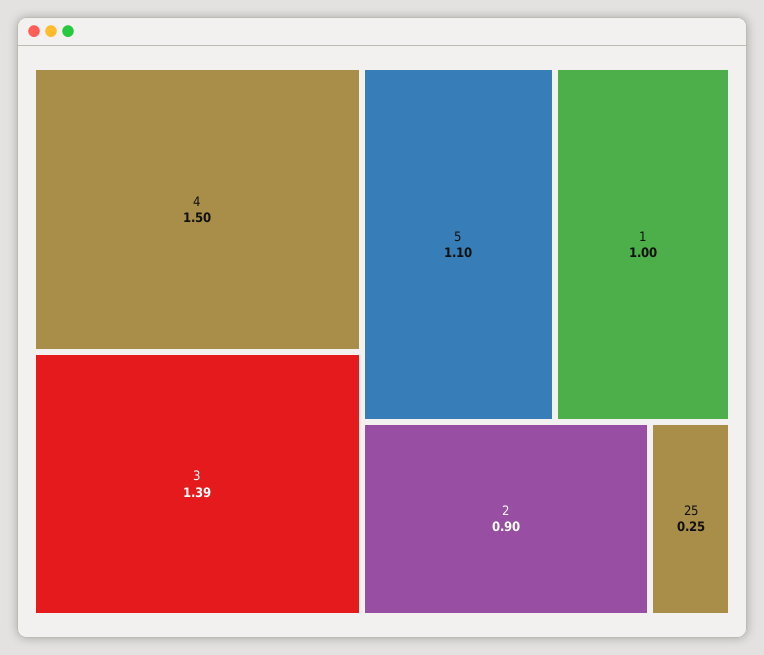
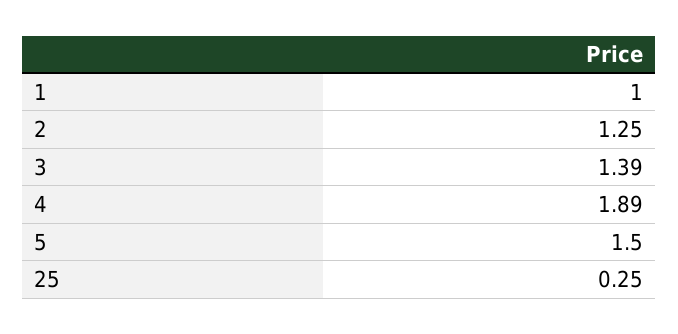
  {
-   "4": 1.5,
+   "4": 1.89,
    "3": 1.39,
-   "5": 1.1,
+   "5": 1.5,
    "1": 1,
-   "2": 0.9,
+   "2": 1.25,
    "25": 0.25
  }

